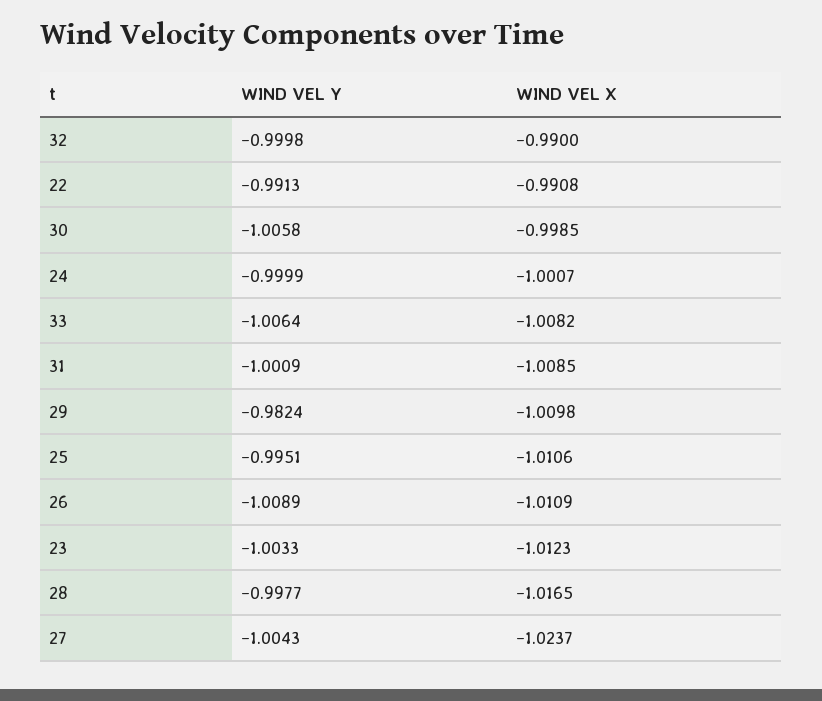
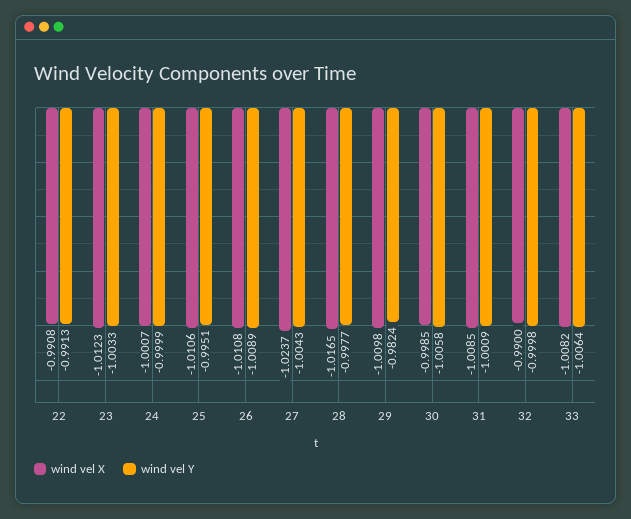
  {
    "WIND VEL Y": {
      "32": -0.9998,
      "22": -0.9913,
      "30": -1.0058,
      "24": -0.9999,
      "33": -1.0064,
      "31": -1.0009,
      "29": -0.9824,
      "25": -0.9951,
      "26": -1.0089,
      "23": -1.0033,
      "28": -0.9977,
      "27": -1.0043
    },
    "WIND VEL X": {
      "32": -0.99,
      "22": -0.9908,
      "30": -0.9985,
      "24": -1.0007,
      "33": -1.0082,
      "31": -1.0085,
      "29": -1.0098,
      "25": -1.0106,
-     "26": -1.0109,
+     "26": -1.0108,
      "23": -1.0123,
      "28": -1.0165,
      "27": -1.0237
    }
  }

